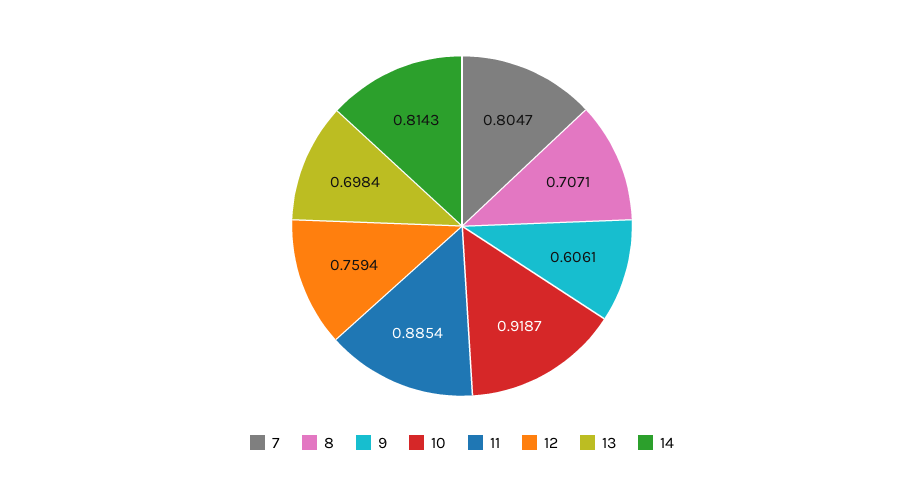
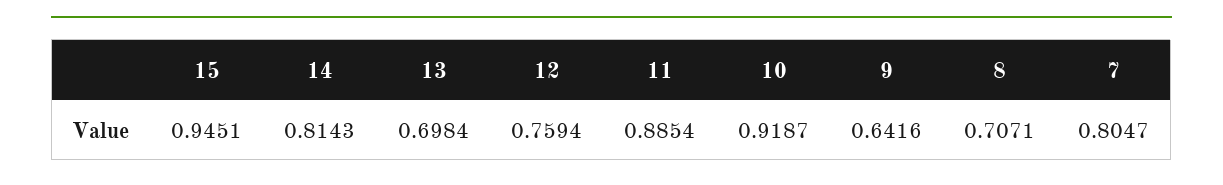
  {
    "7": 0.8047,
    "8": 0.7071,
-   "9": 0.6061,
+   "9": 0.6416,
    "10": 0.9187,
    "11": 0.8854,
    "12": 0.7594,
    "13": 0.6984,
-   "14": 0.8143
+   "14": 0.8143,
+   "15": 0.9451
  }

